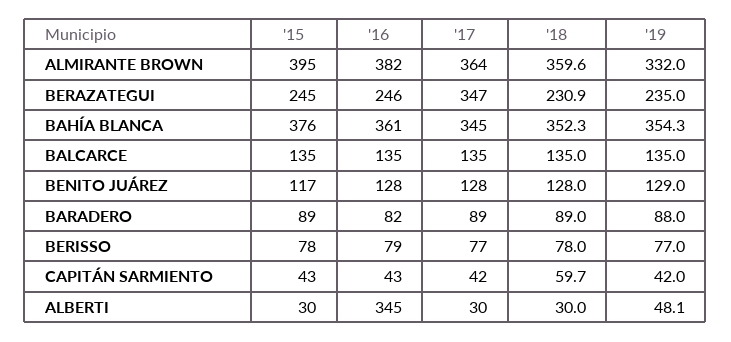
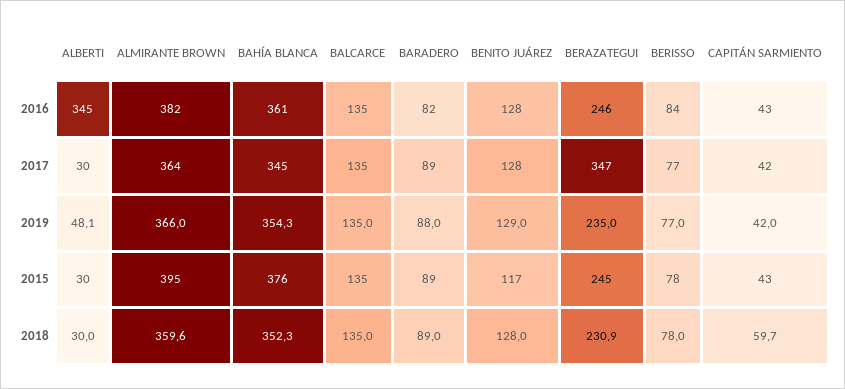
  {
    "'15": {
      "ALMIRANTE BROWN": 395,
      "BERAZATEGUI": 245,
      "BAHÍA BLANCA": 376,
      "BALCARCE": 135,
      "BENITO JUÁREZ": 117,
      "BARADERO": 89,
      "BERISSO": 78,
      "CAPITÁN SARMIENTO": 43,
      "ALBERTI": 30
    },
    "'16": {
      "ALMIRANTE BROWN": 382,
      "BERAZATEGUI": 246,
      "BAHÍA BLANCA": 361,
      "BALCARCE": 135,
      "BENITO JUÁREZ": 128,
      "BARADERO": 82,
-     "BERISSO": 79,
+     "BERISSO": 84,
      "CAPITÁN SARMIENTO": 43,
      "ALBERTI": 345
    },
    "'17": {
      "ALMIRANTE BROWN": 364,
      "BERAZATEGUI": 347,
      "BAHÍA BLANCA": 345,
      "BALCARCE": 135,
      "BENITO JUÁREZ": 128,
      "BARADERO": 89,
      "BERISSO": 77,
      "CAPITÁN SARMIENTO": 42,
      "ALBERTI": 30
    },
    "'18": {
      "ALMIRANTE BROWN": 359.6,
      "BERAZATEGUI": 230.9,
      "BAHÍA BLANCA": 352.3,
      "BALCARCE": 135,
      "BENITO JUÁREZ": 128,
      "BARADERO": 89,
      "BERISSO": 78,
      "CAPITÁN SARMIENTO": 59.7,
      "ALBERTI": 30
    },
    "'19": {
-     "ALMIRANTE BROWN": 332,
+     "ALMIRANTE BROWN": 366,
      "BERAZATEGUI": 235,
      "BAHÍA BLANCA": 354.3,
      "BALCARCE": 135,
      "BENITO JUÁREZ": 129,
      "BARADERO": 88,
      "BERISSO": 77,
      "CAPITÁN SARMIENTO": 42,
      "ALBERTI": 48.1
    }
  }

